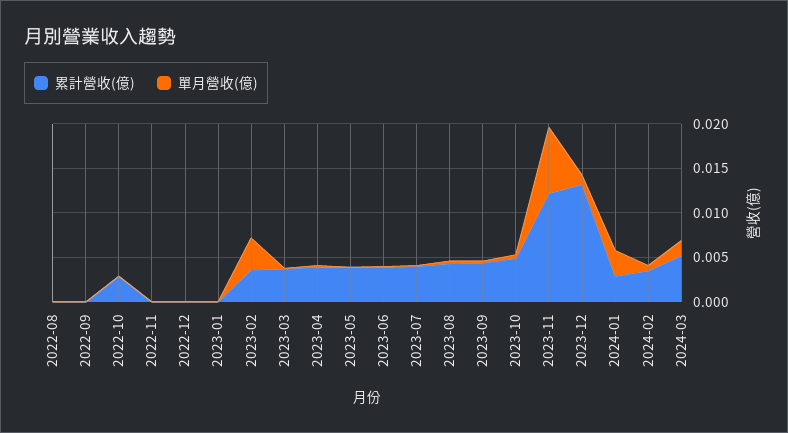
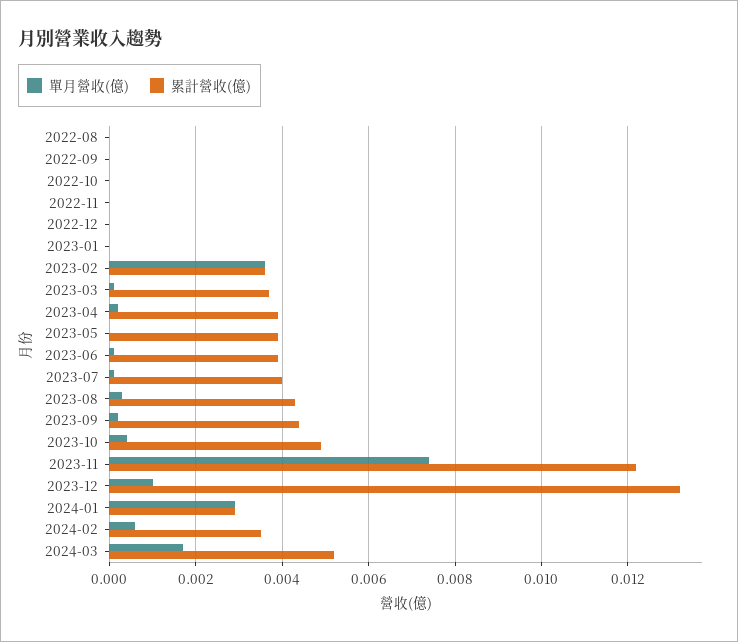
  {
    "累計營收(億)": {
      "2022-08": 0,
      "2022-09": 0,
-     "2022-10": 0.003,
+     "2022-10": 0,
      "2022-11": 0,
      "2022-12": 0,
      "2023-01": 0,
      "2023-02": 0.0035,
      "2023-03": 0.0035,
      "2023-04": 0.004,
      "2023-05": 0.004,
      "2023-06": 0.004,
      "2023-07": 0.004,
      "2023-08": 0.0045,
      "2023-09": 0.0045,
      "2023-10": 0.005,
      "2023-11": 0.012,
      "2023-12": 0.013,
      "2024-01": 0.003,
      "2024-02": 0.0035,
      "2024-03": 0.005
    },
    "單月營收(億)": {
      "2022-08": 0,
      "2022-09": 0,
      "2022-10": 0,
      "2022-11": 0,
      "2022-12": 0,
      "2023-01": 0,
      "2023-02": 0.0035,
      "2023-03": 0,
      "2023-04": 0,
      "2023-05": 0,
      "2023-06": 0,
      "2023-07": 0,
      "2023-08": 0.0005,
      "2023-09": 0,
      "2023-10": 0.0005,
      "2023-11": 0.0075,
      "2023-12": 0.001,
      "2024-01": 0.003,
      "2024-02": 0.0005,
      "2024-03": 0.0015
    }
  }

